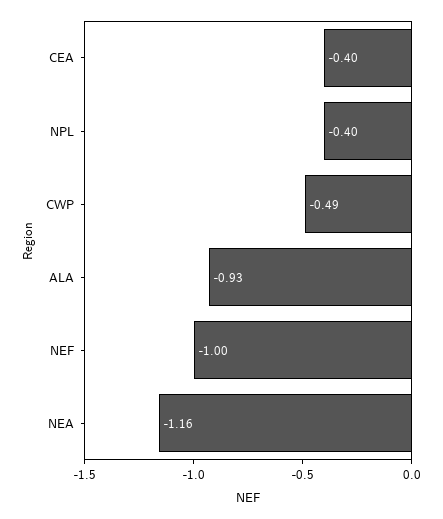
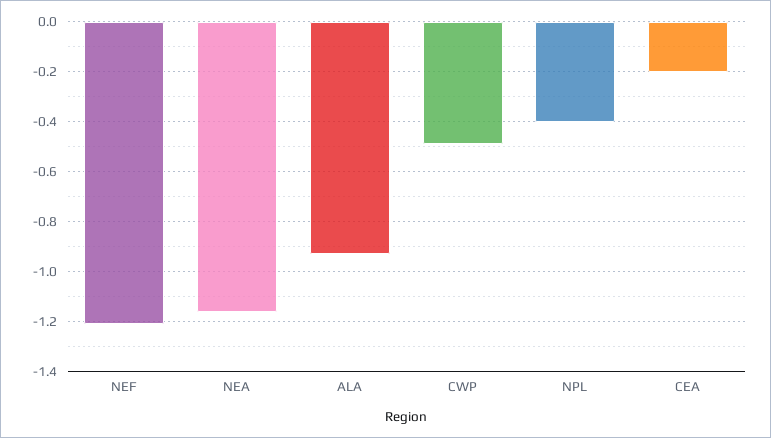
  {
-   "CEA": -0.4,
+   "CEA": -0.2,
    "NPL": -0.4,
    "CWP": -0.49,
    "ALA": -0.93,
-   "NEF": -1,
+   "NEF": -1.2,
    "NEA": -1.16
  }

